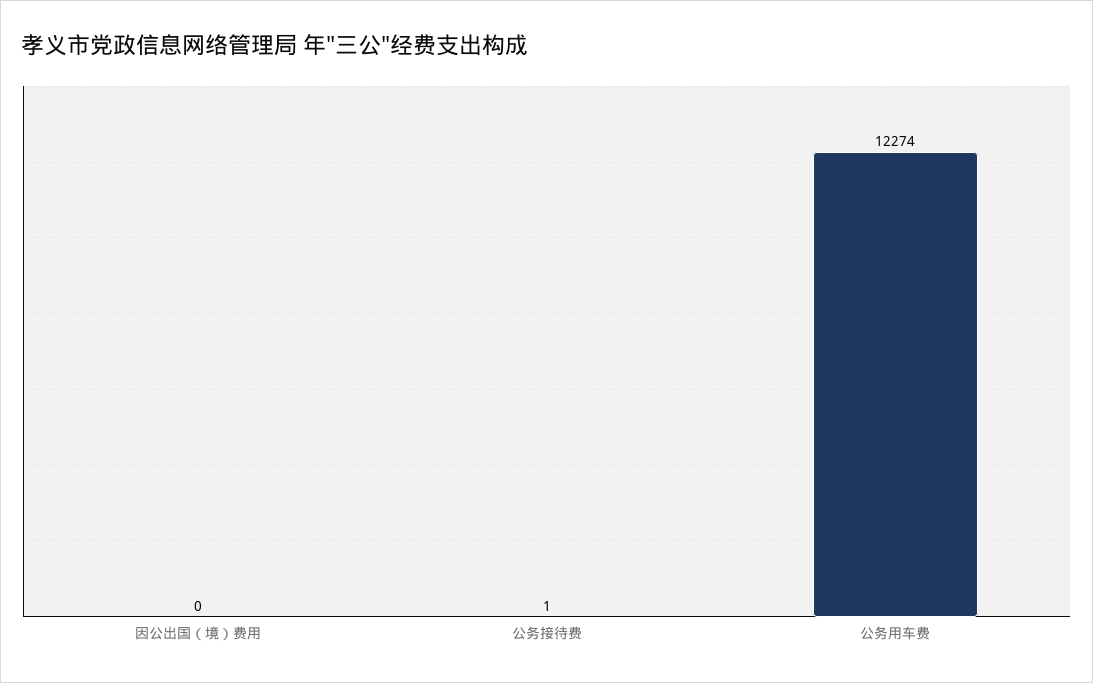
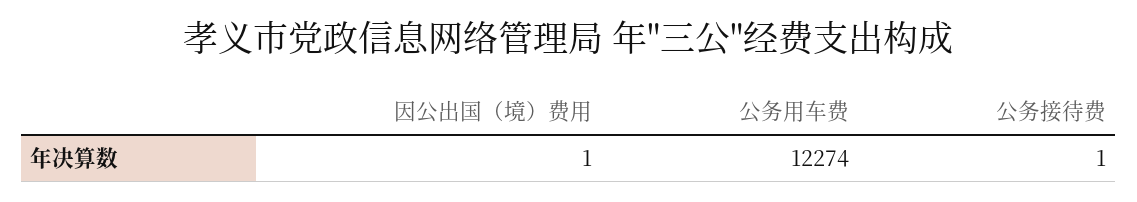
  {
-   "因公出国（境）费用": 0,
+   "因公出国（境）费用": 1,
    "公务接待费": 1,
    "公务用车费": 12274
  }

